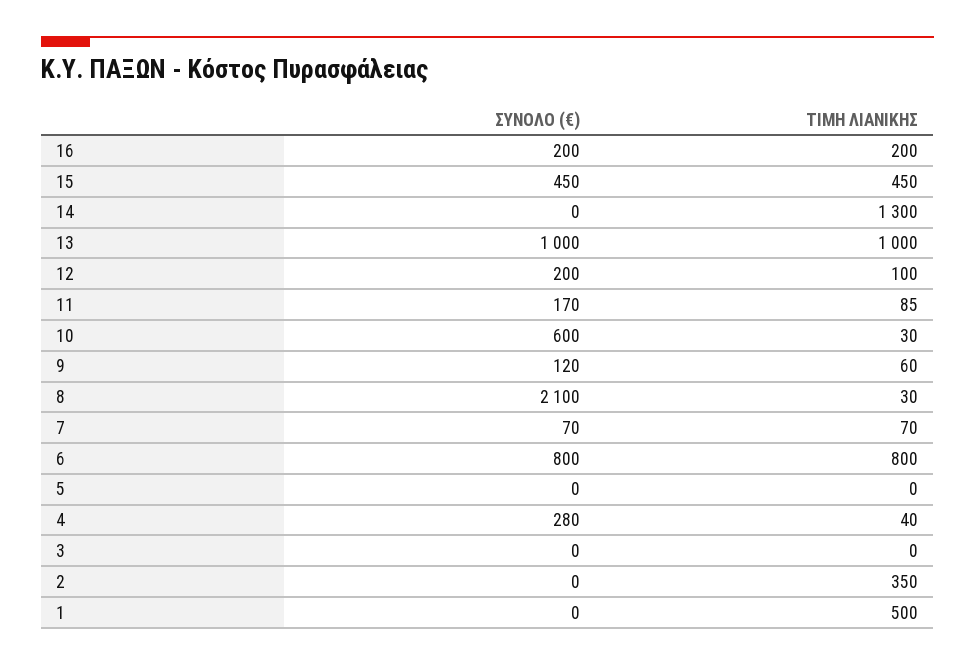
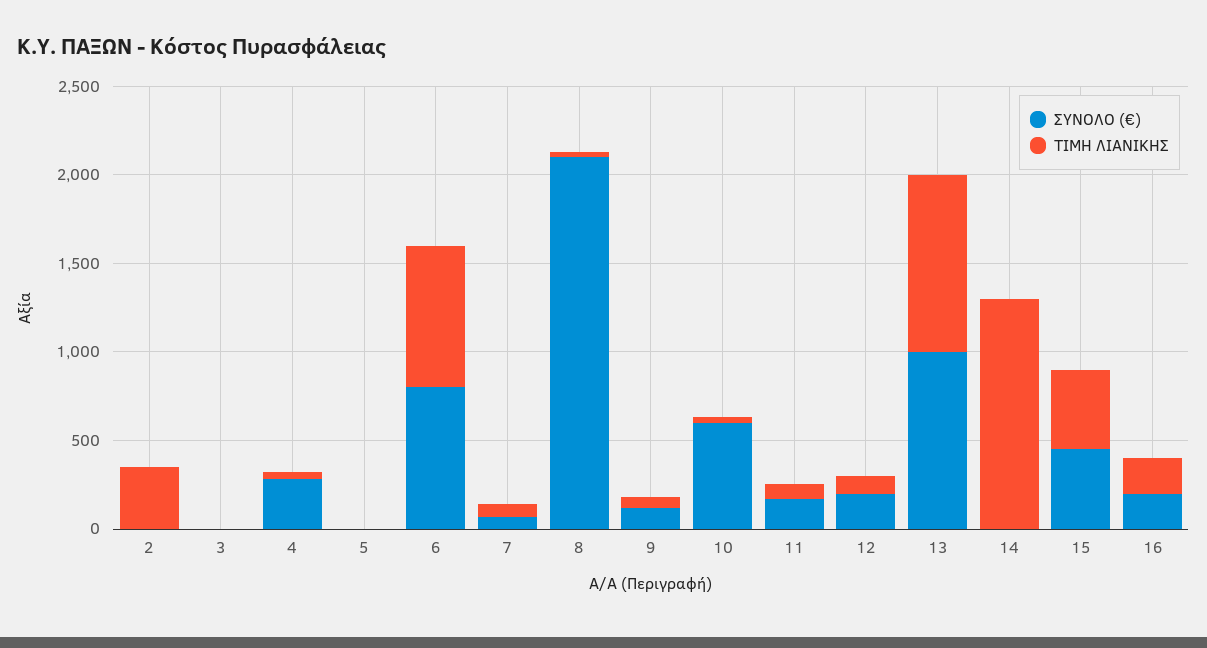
  {
    "ΣΥΝΟΛΟ (€)": {
      "16": 200,
      "15": 450,
      "14": 0,
      "13": 1000,
      "12": 200,
      "11": 170,
      "10": 600,
      "9": 120,
      "8": 2100,
      "7": 70,
      "6": 800,
      "5": 0,
      "4": 280,
      "3": 0,
-     "2": 0,
+     "2": 0
-     "1": 0
    },
    "ΤΙΜΗ ΛΙΑΝΙΚΗΣ": {
      "16": 200,
      "15": 450,
      "14": 1300,
      "13": 1000,
      "12": 100,
      "11": 85,
      "10": 30,
      "9": 60,
      "8": 30,
      "7": 70,
      "6": 800,
      "5": 0,
      "4": 40,
      "3": 0,
-     "2": 350,
+     "2": 350
-     "1": 500
    }
  }

